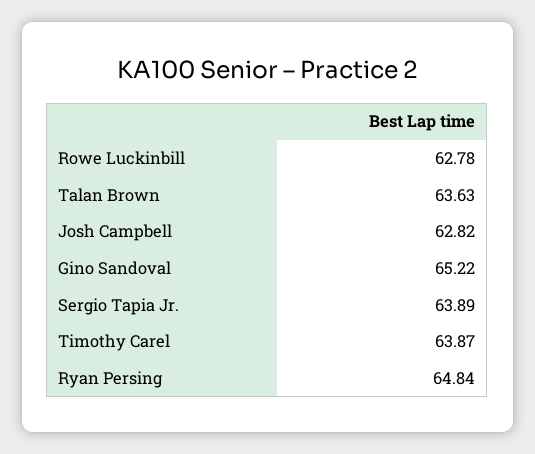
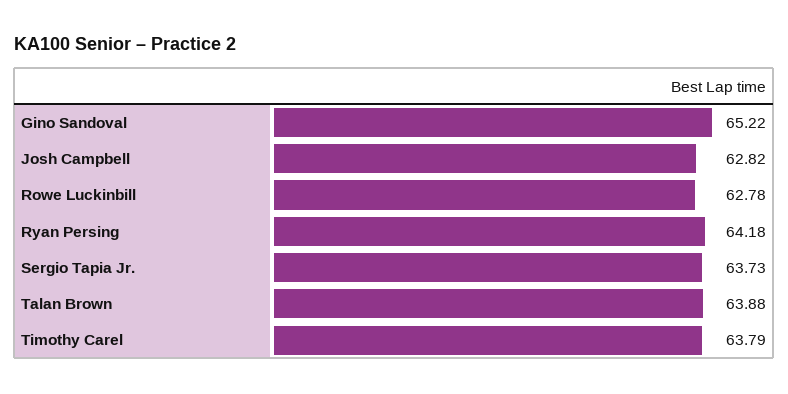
  {
    "Rowe Luckinbill": 62.78,
-   "Talan Brown": 63.63,
+   "Talan Brown": 63.88,
    "Josh Campbell": 62.82,
    "Gino Sandoval": 65.22,
-   "Sergio Tapia Jr.": 63.89,
+   "Sergio Tapia Jr.": 63.73,
-   "Timothy Carel": 63.87,
+   "Timothy Carel": 63.79,
-   "Ryan Persing": 64.84
+   "Ryan Persing": 64.18
  }

